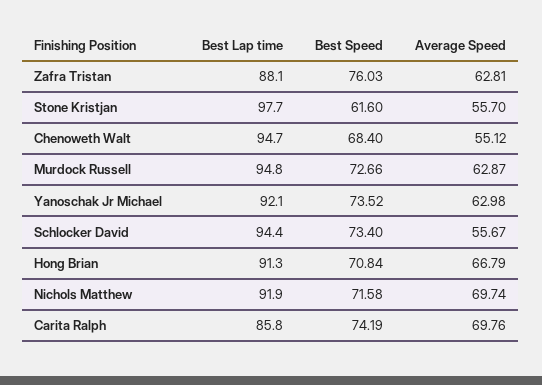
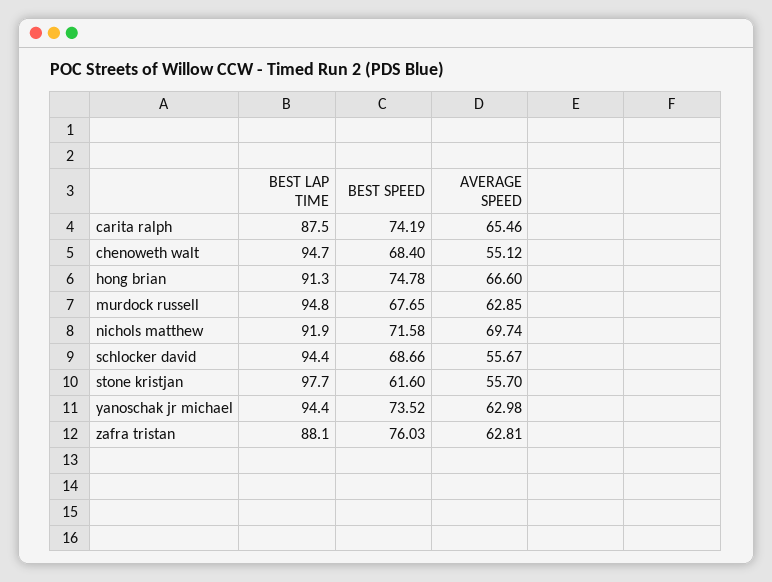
  {
    "Best Lap time": {
      "Zafra Tristan": 88.1,
      "Stone Kristjan": 97.7,
      "Chenoweth Walt": 94.7,
      "Murdock Russell": 94.8,
-     "Yanoschak Jr Michael": 92.1,
+     "Yanoschak Jr Michael": 94.4,
      "Schlocker David": 94.4,
      "Hong Brian": 91.3,
      "Nichols Matthew": 91.9,
-     "Carita Ralph": 85.8
+     "Carita Ralph": 87.5
    },
    "Best Speed": {
      "Zafra Tristan": 76.03,
      "Stone Kristjan": 61.6,
      "Chenoweth Walt": 68.4,
-     "Murdock Russell": 72.66,
+     "Murdock Russell": 67.65,
      "Yanoschak Jr Michael": 73.52,
-     "Schlocker David": 73.4,
+     "Schlocker David": 68.66,
-     "Hong Brian": 70.84,
+     "Hong Brian": 74.78,
      "Nichols Matthew": 71.58,
      "Carita Ralph": 74.19
    },
    "Average Speed": {
      "Zafra Tristan": 62.81,
      "Stone Kristjan": 55.7,
      "Chenoweth Walt": 55.12,
-     "Murdock Russell": 62.87,
+     "Murdock Russell": 62.85,
      "Yanoschak Jr Michael": 62.98,
      "Schlocker David": 55.67,
-     "Hong Brian": 66.79,
+     "Hong Brian": 66.6,
      "Nichols Matthew": 69.74,
-     "Carita Ralph": 69.76
+     "Carita Ralph": 65.46
    }
  }

